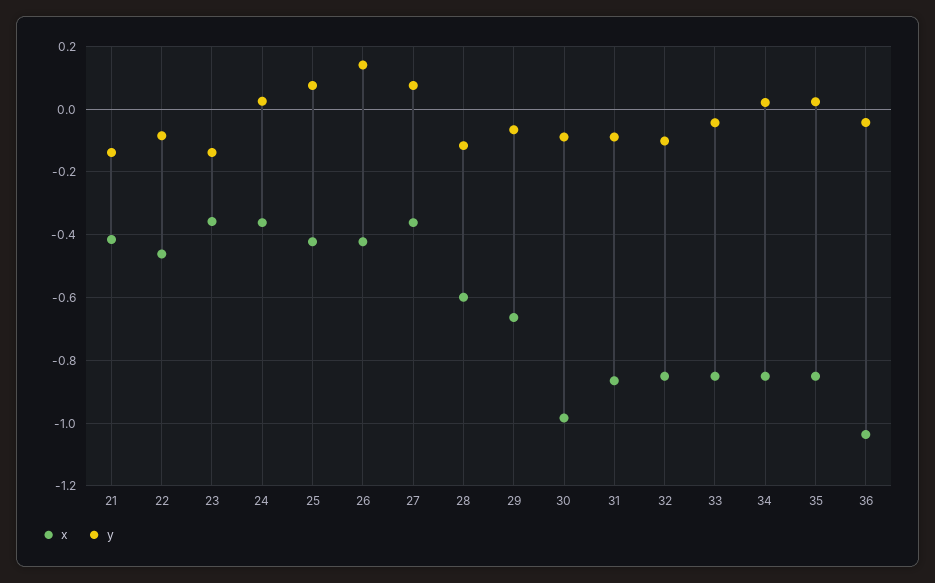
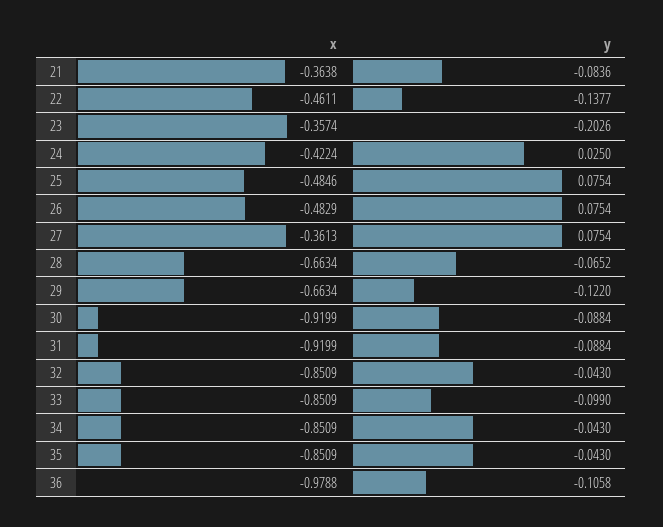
  {
    "x": {
-     "21": -0.42,
+     "21": -0.3638,
      "22": -0.4611,
      "23": -0.3574,
-     "24": -0.36,
+     "24": -0.4224,
-     "25": -0.42,
+     "25": -0.4846,
-     "26": -0.42,
+     "26": -0.4829,
      "27": -0.3613,
-     "28": -0.6,
+     "28": -0.6634,
      "29": -0.6634,
-     "30": -0.98,
+     "30": -0.9199,
-     "31": -0.86,
+     "31": -0.9199,
      "32": -0.8509,
      "33": -0.8509,
      "34": -0.8509,
      "35": -0.8509,
-     "36": -1.04
+     "36": -0.9788
    },
    "y": {
-     "21": -0.14,
+     "21": -0.0836,
-     "22": -0.08,
+     "22": -0.1377,
-     "23": -0.14,
+     "23": -0.2026,
      "24": 0.025,
      "25": 0.0754,
-     "26": 0.14,
+     "26": 0.0754,
      "27": 0.0754,
-     "28": -0.12,
+     "28": -0.0652,
-     "29": -0.06,
+     "29": -0.122,
      "30": -0.0884,
      "31": -0.0884,
-     "32": -0.1,
+     "32": -0.043,
-     "33": -0.04,
+     "33": -0.099,
-     "34": 0.02,
+     "34": -0.043,
-     "35": 0.02,
+     "35": -0.043,
-     "36": -0.04
+     "36": -0.1058
    }
  }

